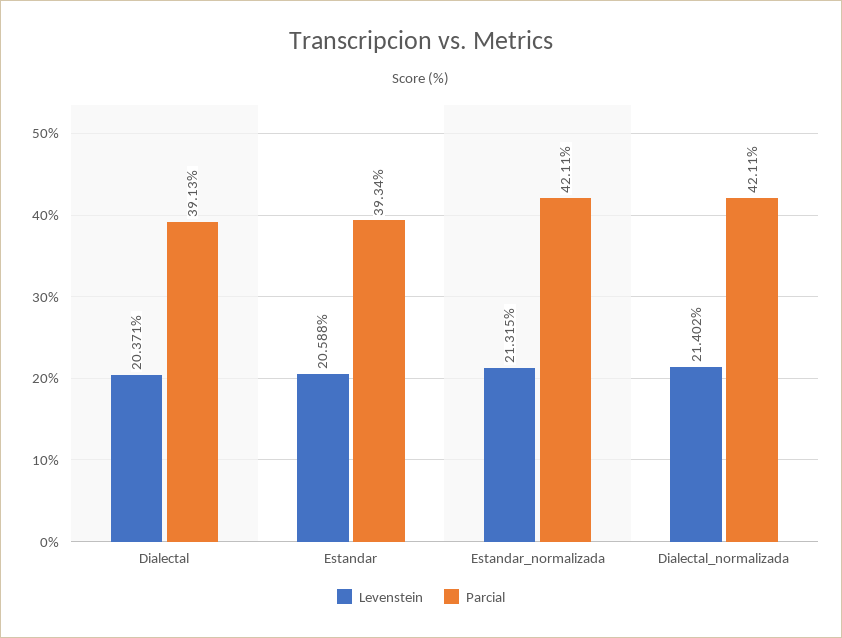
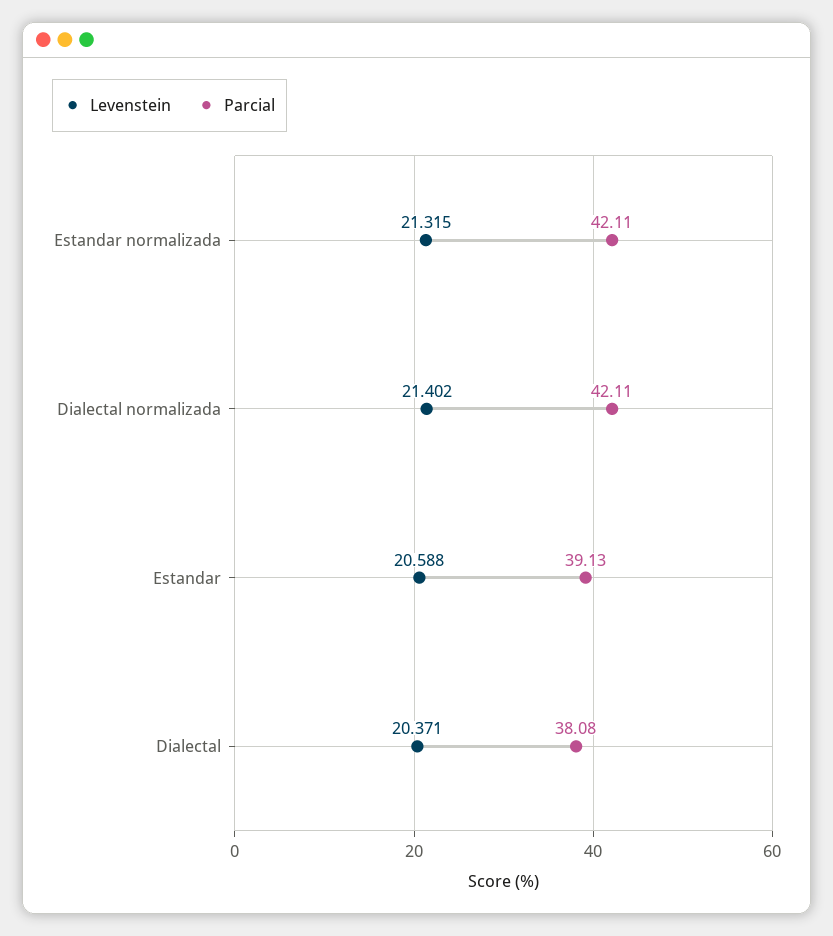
  {
    "Levenstein": {
      "Dialectal": 20.371,
      "Estandar": 20.588,
      "Estandar_normalizada": 21.315,
      "Dialectal_normalizada": 21.402
    },
    "Parcial": {
-     "Dialectal": 39.13,
+     "Dialectal": 38.08,
-     "Estandar": 39.34,
+     "Estandar": 39.13,
      "Estandar_normalizada": 42.11,
      "Dialectal_normalizada": 42.11
    }
  }

